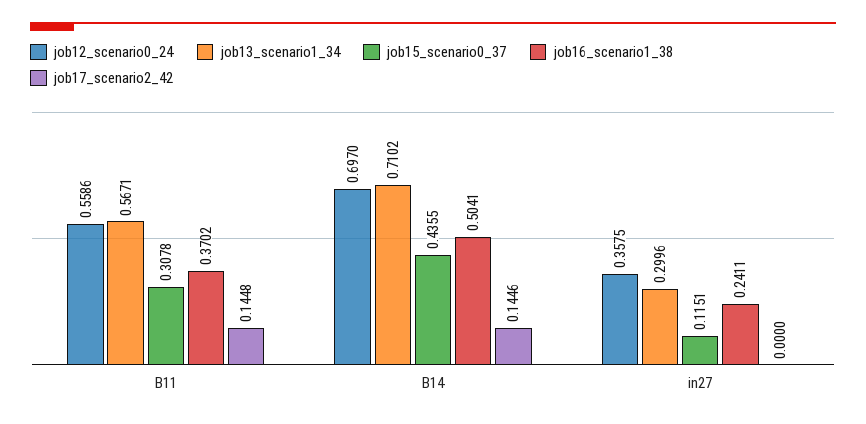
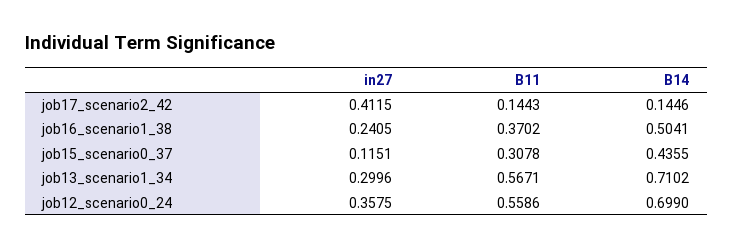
  {
    "job12_scenario0_24": {
      "B11": 0.5586,
-     "B14": 0.697,
+     "B14": 0.699,
      "in27": 0.3575
    },
    "job13_scenario1_34": {
      "B11": 0.5671,
      "B14": 0.7102,
      "in27": 0.2996
    },
    "job15_scenario0_37": {
      "B11": 0.3078,
      "B14": 0.4355,
      "in27": 0.1151
    },
    "job16_scenario1_38": {
      "B11": 0.3702,
      "B14": 0.5041,
-     "in27": 0.2411
+     "in27": 0.2405
    },
    "job17_scenario2_42": {
-     "B11": 0.1448,
+     "B11": 0.1443,
      "B14": 0.1446,
-     "in27": 0
+     "in27": 0.4115
    }
  }

